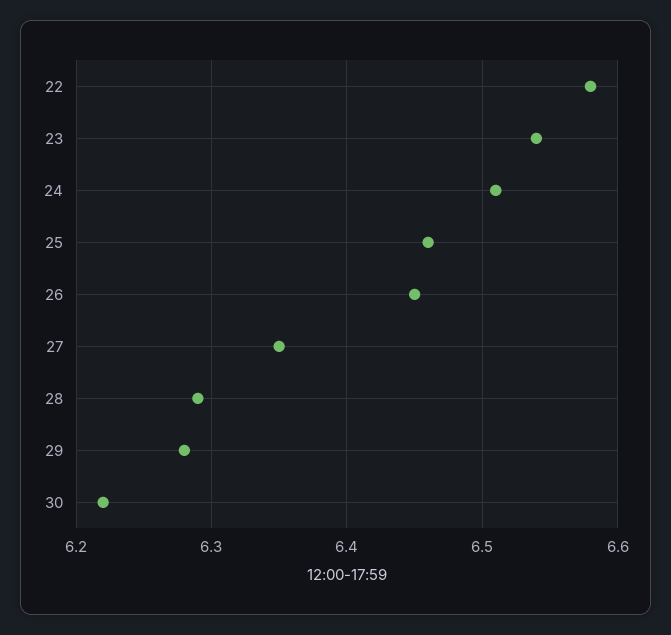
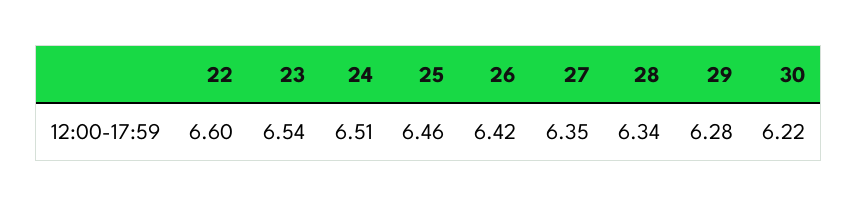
  {
-   "22": 6.58,
+   "22": 6.6,
    "23": 6.54,
    "24": 6.51,
    "25": 6.46,
-   "26": 6.45,
+   "26": 6.42,
    "27": 6.35,
-   "28": 6.29,
+   "28": 6.34,
    "29": 6.28,
    "30": 6.22
  }

